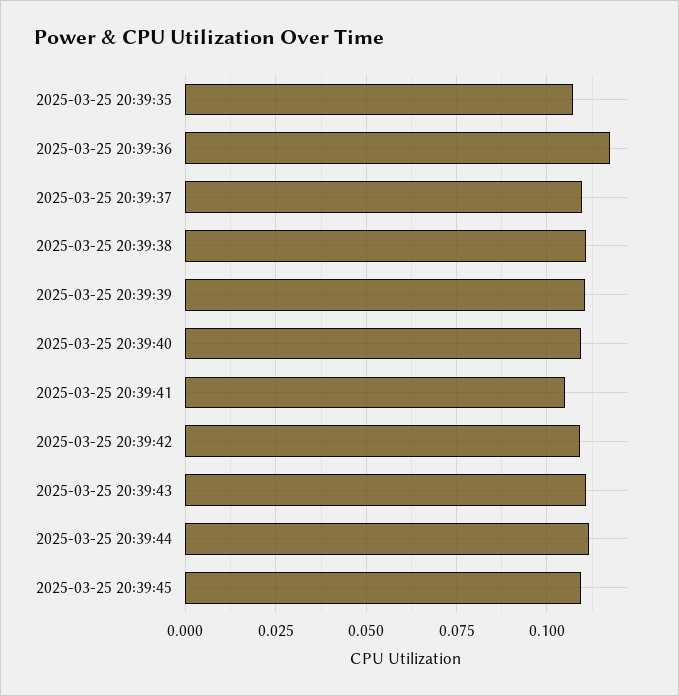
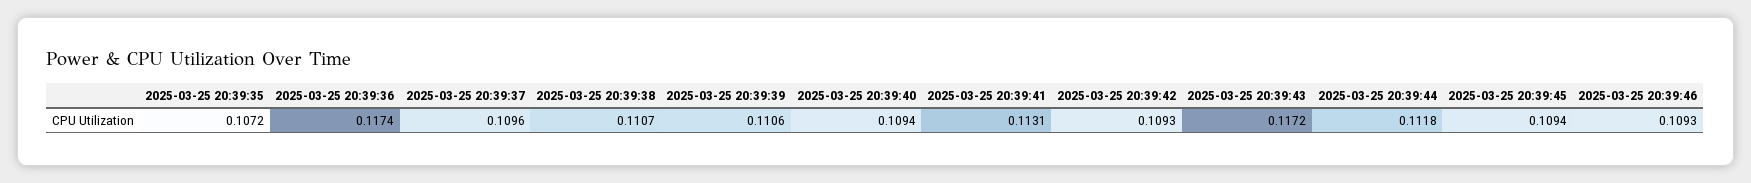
  {
    "2025-03-25 20:39:35": 0.1072,
    "2025-03-25 20:39:36": 0.1174,
    "2025-03-25 20:39:37": 0.1096,
    "2025-03-25 20:39:38": 0.1107,
    "2025-03-25 20:39:39": 0.1106,
    "2025-03-25 20:39:40": 0.1094,
-   "2025-03-25 20:39:41": 0.105,
+   "2025-03-25 20:39:41": 0.1131,
    "2025-03-25 20:39:42": 0.1093,
-   "2025-03-25 20:39:43": 0.11,
+   "2025-03-25 20:39:43": 0.1172,
    "2025-03-25 20:39:44": 0.1118,
-   "2025-03-25 20:39:45": 0.1094
+   "2025-03-25 20:39:45": 0.1094,
+   "2025-03-25 20:39:46": 0.1093
  }

